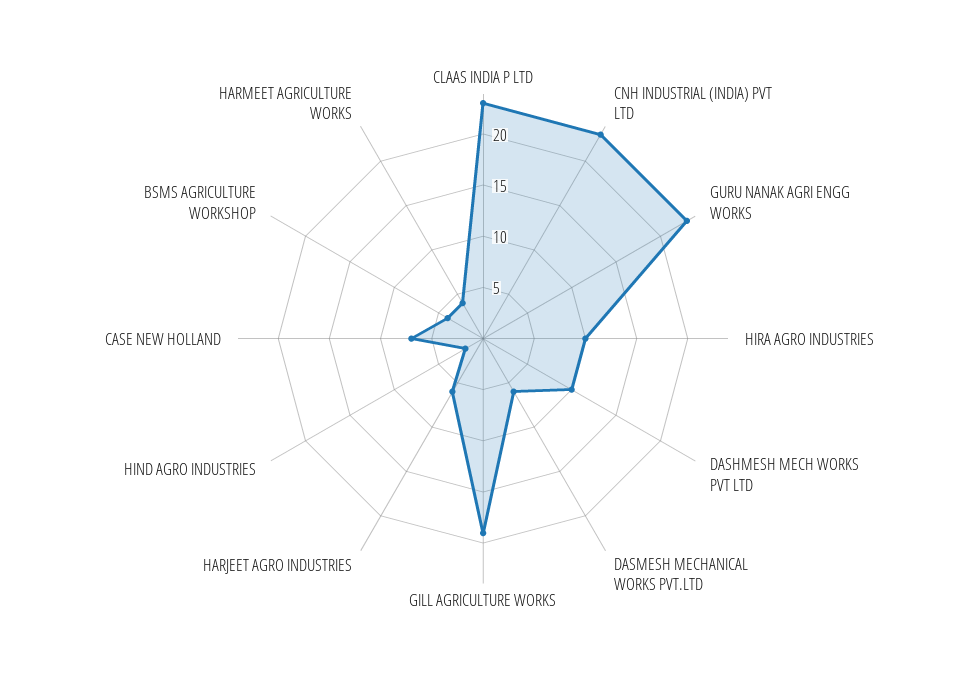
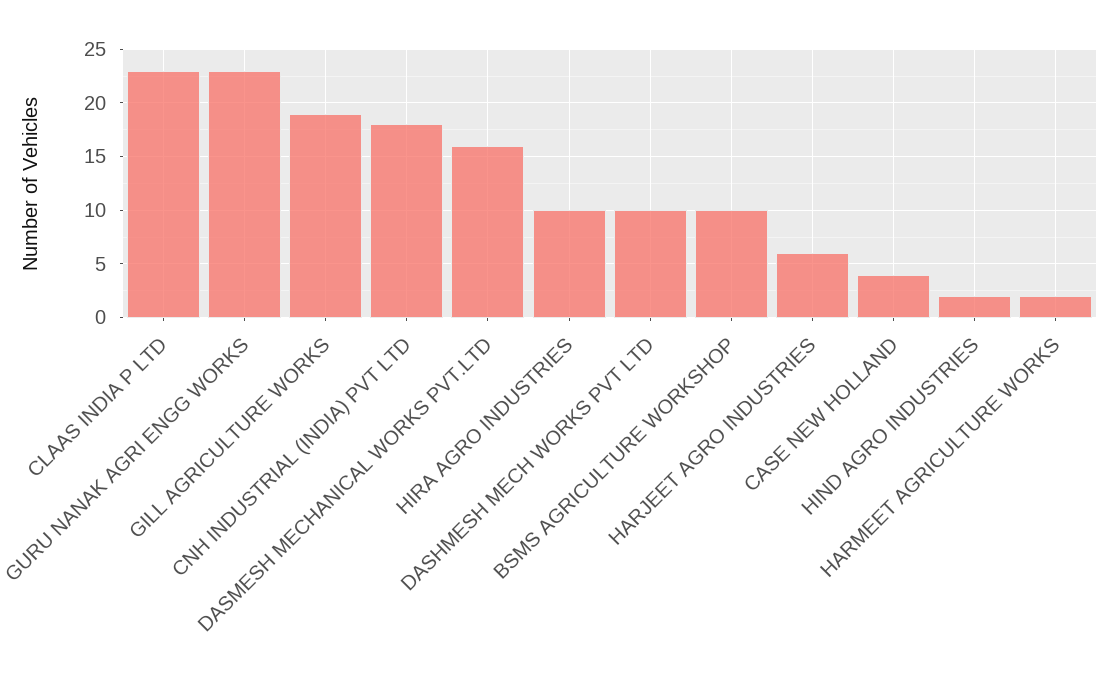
  {
    "CLAAS INDIA P LTD": 23,
-   "CNH INDUSTRIAL (INDIA) PVT LTD": 23,
+   "CNH INDUSTRIAL (INDIA) PVT LTD": 18,
    "GURU NANAK AGRI ENGG WORKS": 23,
    "HIRA AGRO INDUSTRIES": 10,
    "DASHMESH MECH WORKS PVT LTD": 10,
-   "DASMESH MECHANICAL WORKS PVT.LTD": 6,
+   "DASMESH MECHANICAL WORKS PVT.LTD": 16,
    "GILL AGRICULTURE WORKS": 19,
    "HARJEET AGRO INDUSTRIES": 6,
    "HIND AGRO INDUSTRIES": 2,
-   "CASE NEW HOLLAND": 7,
+   "CASE NEW HOLLAND": 4,
-   "BSMS AGRICULTURE WORKSHOP": 4,
+   "BSMS AGRICULTURE WORKSHOP": 10,
-   "HARMEET AGRICULTURE WORKS": 4
+   "HARMEET AGRICULTURE WORKS": 2
  }

